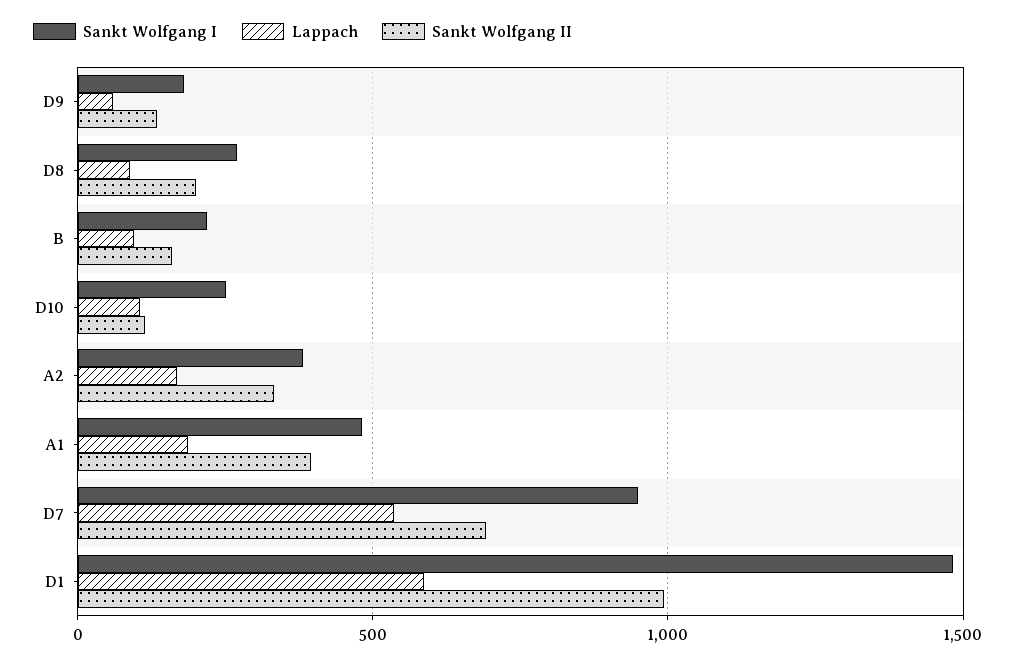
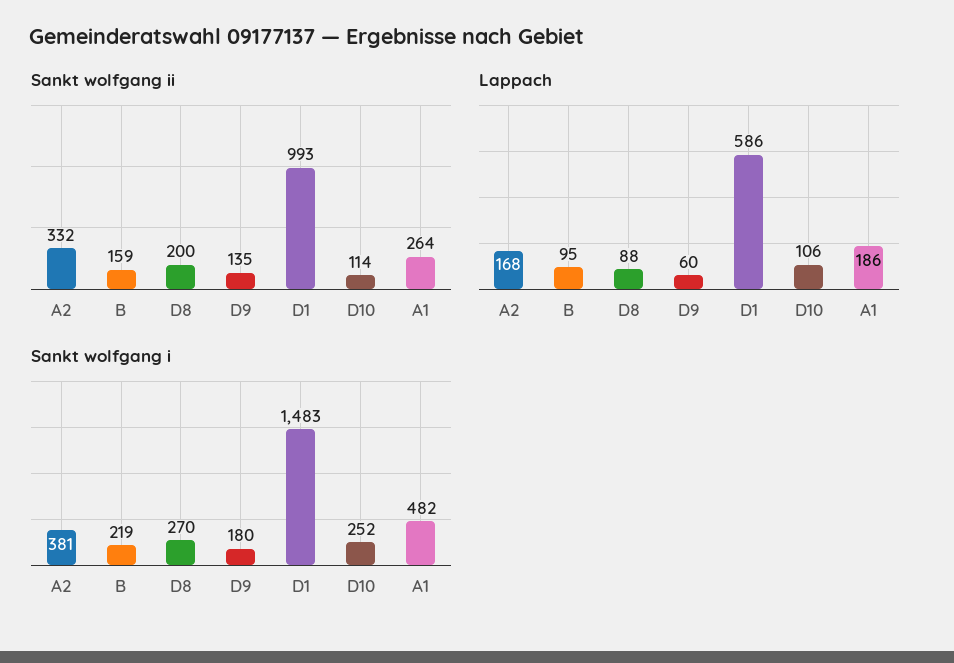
  {
    "Sankt Wolfgang I": {
      "D9": 180,
      "D8": 270,
      "B": 219,
      "D10": 252,
      "A2": 381,
      "A1": 482,
-     "D7": 950,
      "D1": 1483
    },
    "Lappach": {
      "D9": 60,
      "D8": 88,
      "B": 95,
      "D10": 106,
      "A2": 168,
      "A1": 186,
-     "D7": 550,
      "D1": 586
    },
    "Sankt Wolfgang II": {
      "D9": 135,
      "D8": 200,
      "B": 159,
      "D10": 114,
      "A2": 332,
-     "A1": 400,
+     "A1": 264,
-     "D7": 700,
      "D1": 993
    }
  }

